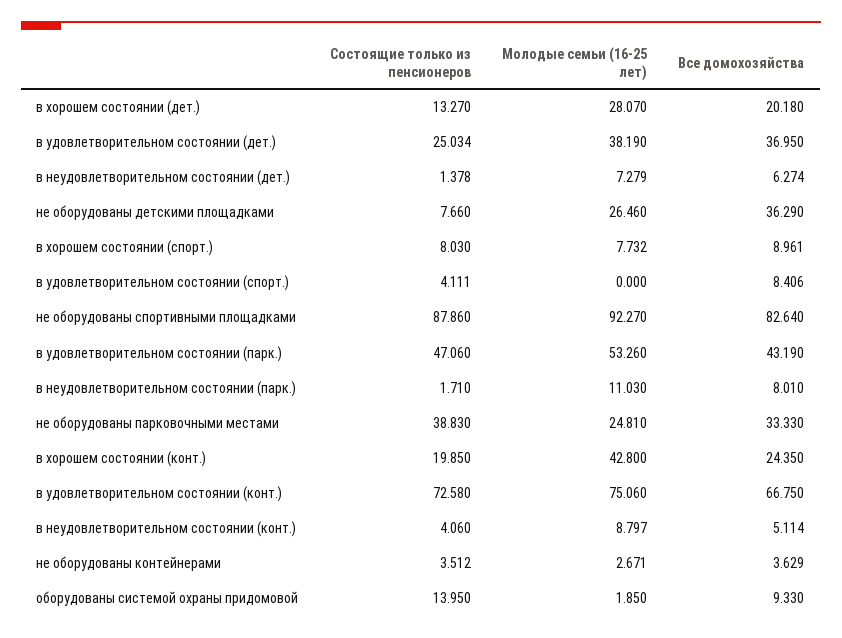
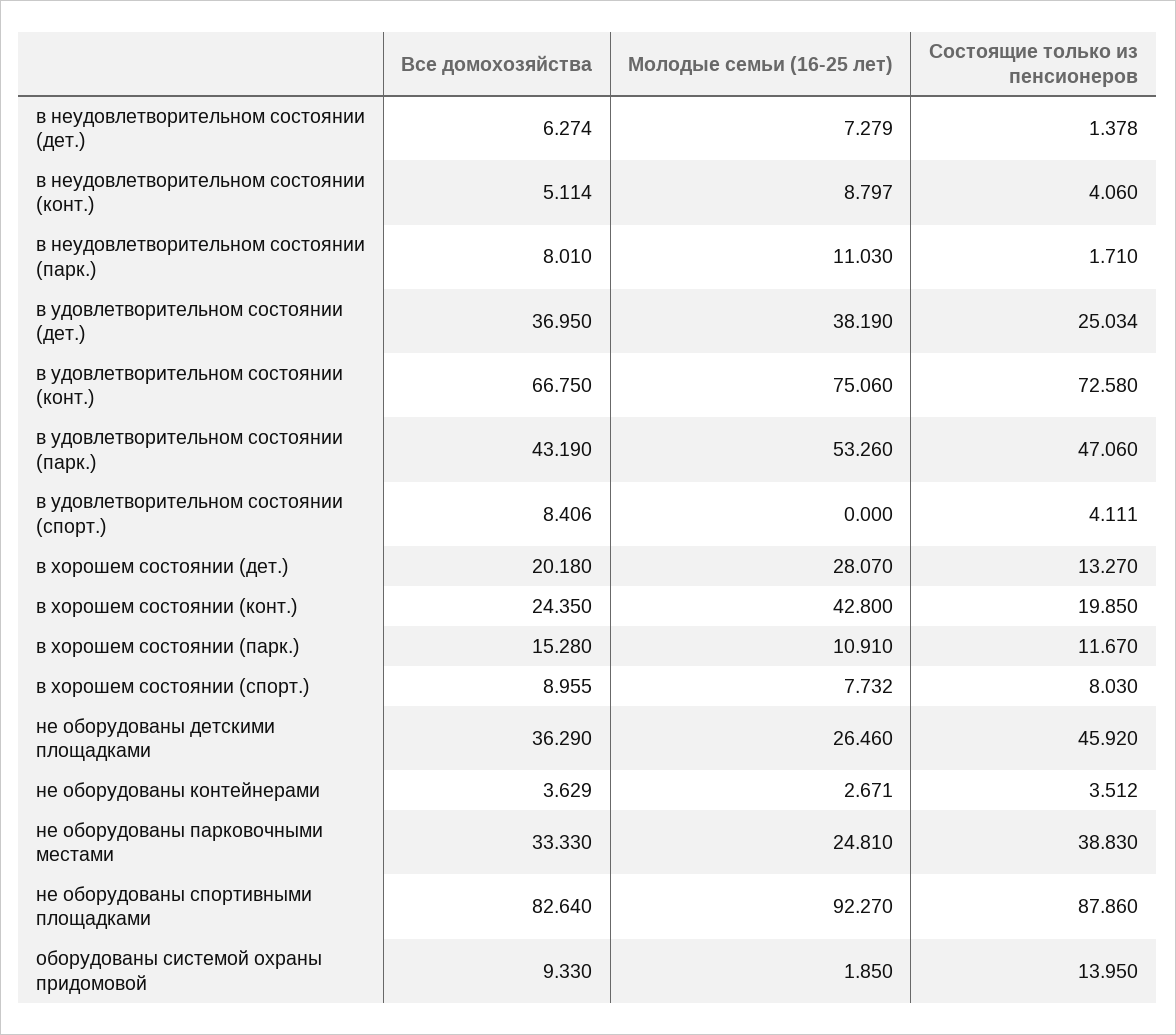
  {
    "Состоящие только из пенсионеров": {
      "в хорошем состоянии (дет.)": 13.27,
      "в удовлетворительном состоянии (дет.)": 25.034,
      "в неудовлетворительном состоянии (дет.)": 1.378,
-     "не оборудованы детскими площадками": 7.66,
+     "не оборудованы детскими площадками": 45.92,
      "в хорошем состоянии (спорт.)": 8.03,
      "в удовлетворительном состоянии (спорт.)": 4.111,
      "не оборудованы спортивными площадками": 87.86,
      "в удовлетворительном состоянии (парк.)": 47.06,
      "в неудовлетворительном состоянии (парк.)": 1.71,
      "не оборудованы парковочными местами": 38.83,
      "в хорошем состоянии (конт.)": 19.85,
      "в удовлетворительном состоянии (конт.)": 72.58,
      "в неудовлетворительном состоянии (конт.)": 4.06,
      "не оборудованы контейнерами": 3.512,
-     "оборудованы системой охраны придомовой": 13.95
+     "оборудованы системой охраны придомовой": 13.95,
+     "в хорошем состоянии (парк.)": 11.67
    },
    "Молодые семьи (16-25 лет)": {
      "в хорошем состоянии (дет.)": 28.07,
      "в удовлетворительном состоянии (дет.)": 38.19,
      "в неудовлетворительном состоянии (дет.)": 7.279,
      "не оборудованы детскими площадками": 26.46,
      "в хорошем состоянии (спорт.)": 7.732,
      "в удовлетворительном состоянии (спорт.)": 0,
      "не оборудованы спортивными площадками": 92.27,
      "в удовлетворительном состоянии (парк.)": 53.26,
      "в неудовлетворительном состоянии (парк.)": 11.03,
      "не оборудованы парковочными местами": 24.81,
      "в хорошем состоянии (конт.)": 42.8,
      "в удовлетворительном состоянии (конт.)": 75.06,
      "в неудовлетворительном состоянии (конт.)": 8.797,
      "не оборудованы контейнерами": 2.671,
-     "оборудованы системой охраны придомовой": 1.85
+     "оборудованы системой охраны придомовой": 1.85,
+     "в хорошем состоянии (парк.)": 10.91
    },
    "Все домохозяйства": {
      "в хорошем состоянии (дет.)": 20.18,
      "в удовлетворительном состоянии (дет.)": 36.95,
      "в неудовлетворительном состоянии (дет.)": 6.274,
      "не оборудованы детскими площадками": 36.29,
-     "в хорошем состоянии (спорт.)": 8.961,
+     "в хорошем состоянии (спорт.)": 8.955,
      "в удовлетворительном состоянии (спорт.)": 8.406,
      "не оборудованы спортивными площадками": 82.64,
      "в удовлетворительном состоянии (парк.)": 43.19,
      "в неудовлетворительном состоянии (парк.)": 8.01,
      "не оборудованы парковочными местами": 33.33,
      "в хорошем состоянии (конт.)": 24.35,
      "в удовлетворительном состоянии (конт.)": 66.75,
      "в неудовлетворительном состоянии (конт.)": 5.114,
      "не оборудованы контейнерами": 3.629,
-     "оборудованы системой охраны придомовой": 9.33
+     "оборудованы системой охраны придомовой": 9.33,
+     "в хорошем состоянии (парк.)": 15.28
    }
  }

